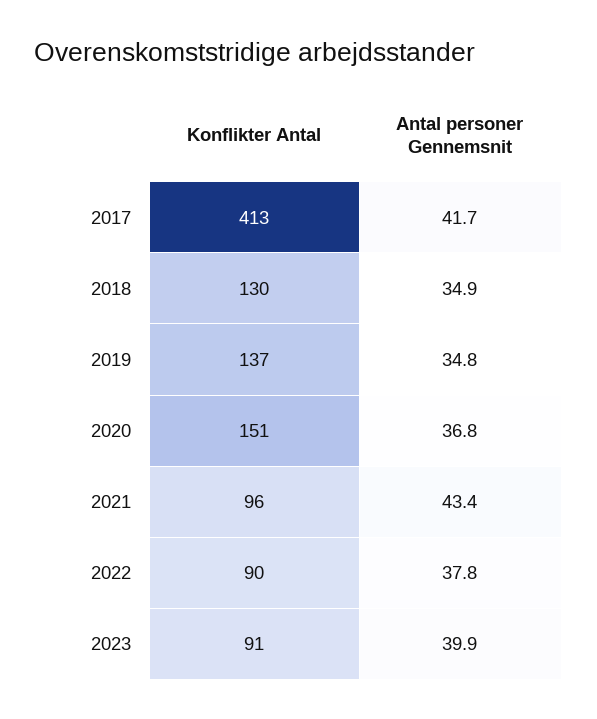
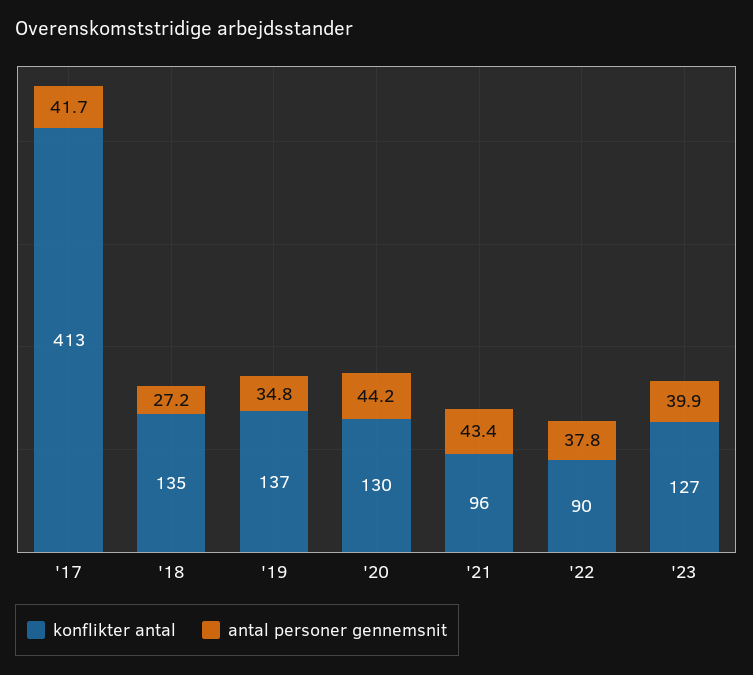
  {
    "Konflikter Antal": {
      "2017": 413,
-     "2018": 130,
+     "2018": 135,
      "2019": 137,
-     "2020": 151,
+     "2020": 130,
      "2021": 96,
      "2022": 90,
-     "2023": 91
+     "2023": 127
    },
    "Antal personer Gennemsnit": {
      "2017": 41.7,
-     "2018": 34.9,
+     "2018": 27.2,
      "2019": 34.8,
-     "2020": 36.8,
+     "2020": 44.2,
      "2021": 43.4,
      "2022": 37.8,
      "2023": 39.9
    }
  }

